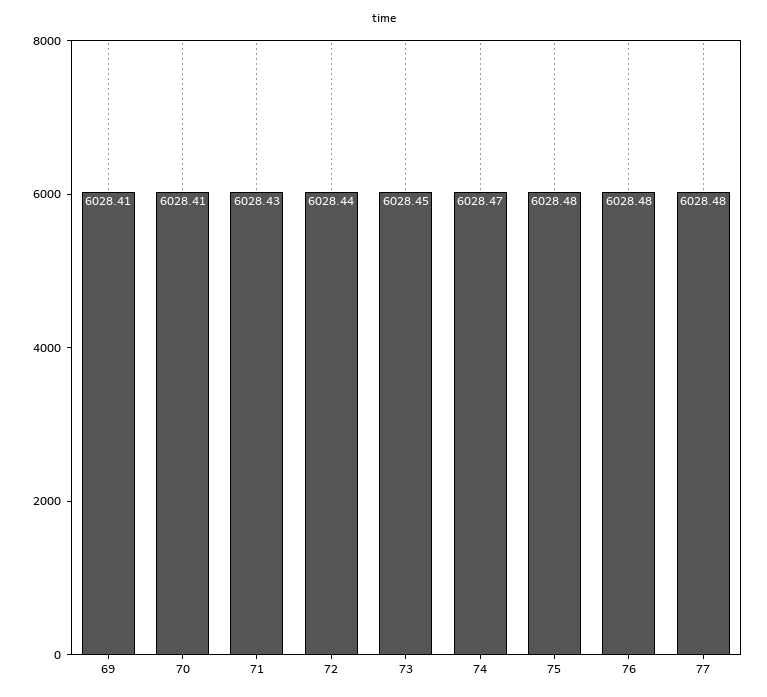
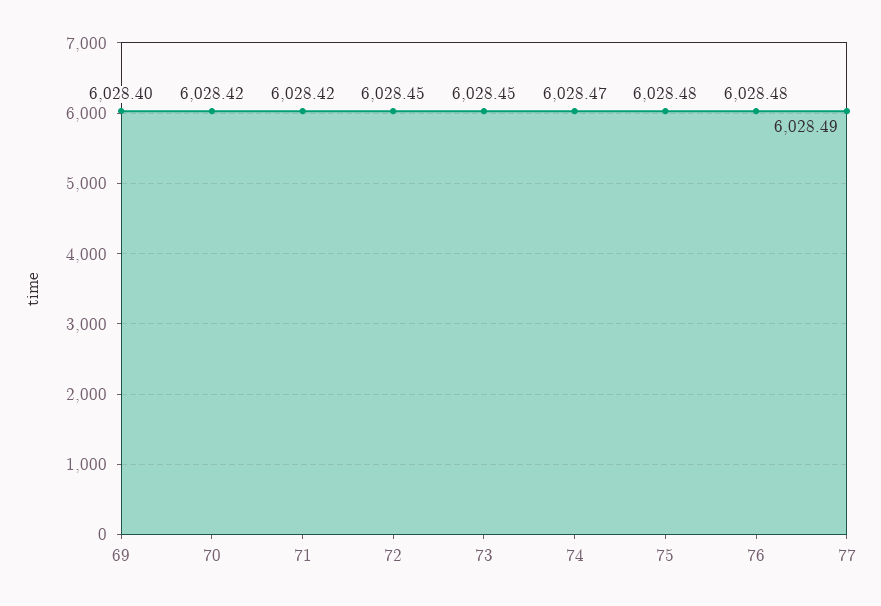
  {
-   "69": 6028.41,
+   "69": 6028.4,
-   "70": 6028.41,
+   "70": 6028.42,
-   "71": 6028.43,
+   "71": 6028.42,
-   "72": 6028.44,
+   "72": 6028.45,
    "73": 6028.45,
    "74": 6028.47,
    "75": 6028.48,
    "76": 6028.48,
-   "77": 6028.48
+   "77": 6028.49
  }

